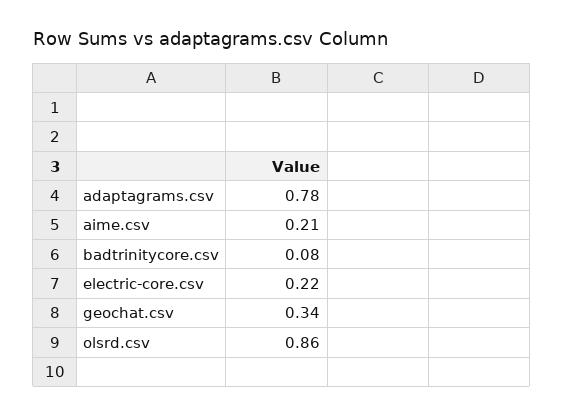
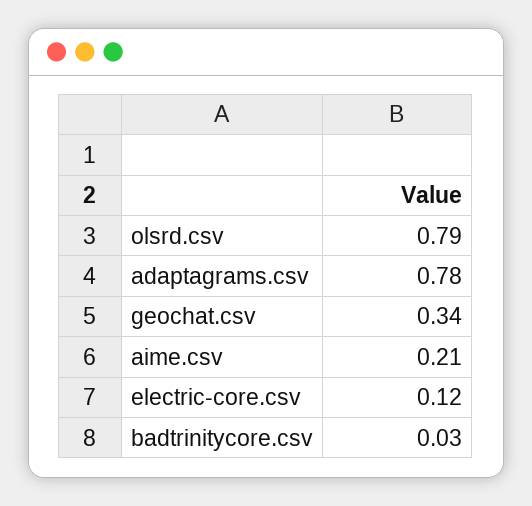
  {
    "adaptagrams.csv": 0.78,
    "aime.csv": 0.21,
-   "badtrinitycore.csv": 0.08,
+   "badtrinitycore.csv": 0.03,
-   "electric-core.csv": 0.22,
+   "electric-core.csv": 0.12,
    "geochat.csv": 0.34,
-   "olsrd.csv": 0.86
+   "olsrd.csv": 0.79
  }

